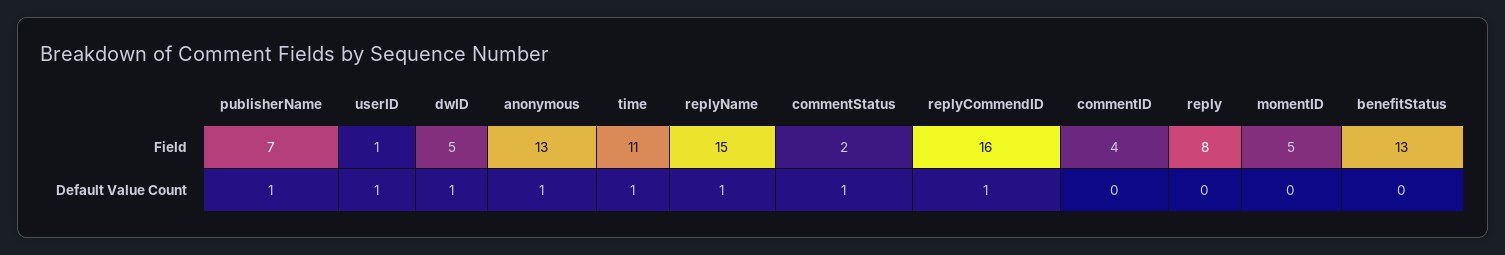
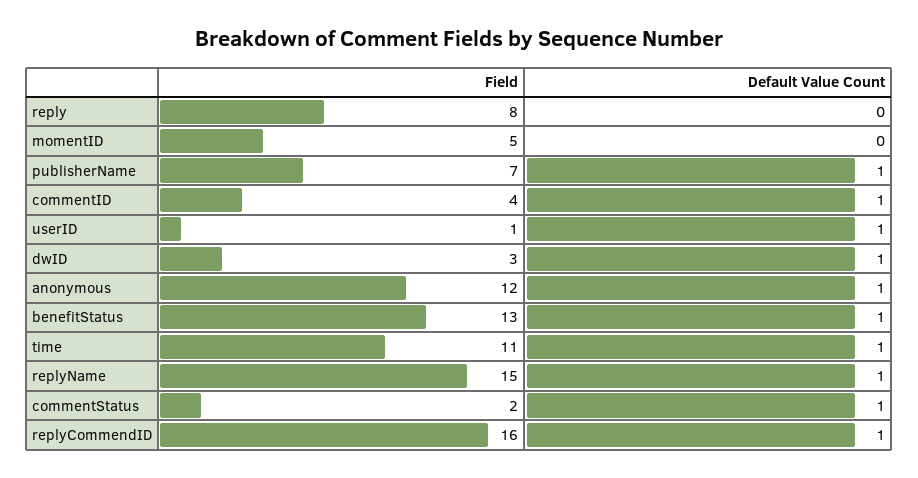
  {
    "publisherName": {
      "Field": 7,
      "Default Value Count": 1
    },
    "userID": {
      "Field": 1,
      "Default Value Count": 1
    },
    "dwID": {
-     "Field": 5,
+     "Field": 3,
      "Default Value Count": 1
    },
    "anonymous": {
-     "Field": 13,
+     "Field": 12,
      "Default Value Count": 1
    },
    "time": {
      "Field": 11,
      "Default Value Count": 1
    },
    "replyName": {
      "Field": 15,
      "Default Value Count": 1
    },
    "commentStatus": {
      "Field": 2,
      "Default Value Count": 1
    },
    "replyCommendID": {
      "Field": 16,
      "Default Value Count": 1
    },
    "commentID": {
      "Field": 4,
-     "Default Value Count": 0
+     "Default Value Count": 1
    },
    "reply": {
      "Field": 8,
      "Default Value Count": 0
    },
    "momentID": {
      "Field": 5,
      "Default Value Count": 0
    },
    "benefitStatus": {
      "Field": 13,
-     "Default Value Count": 0
+     "Default Value Count": 1
    }
  }

